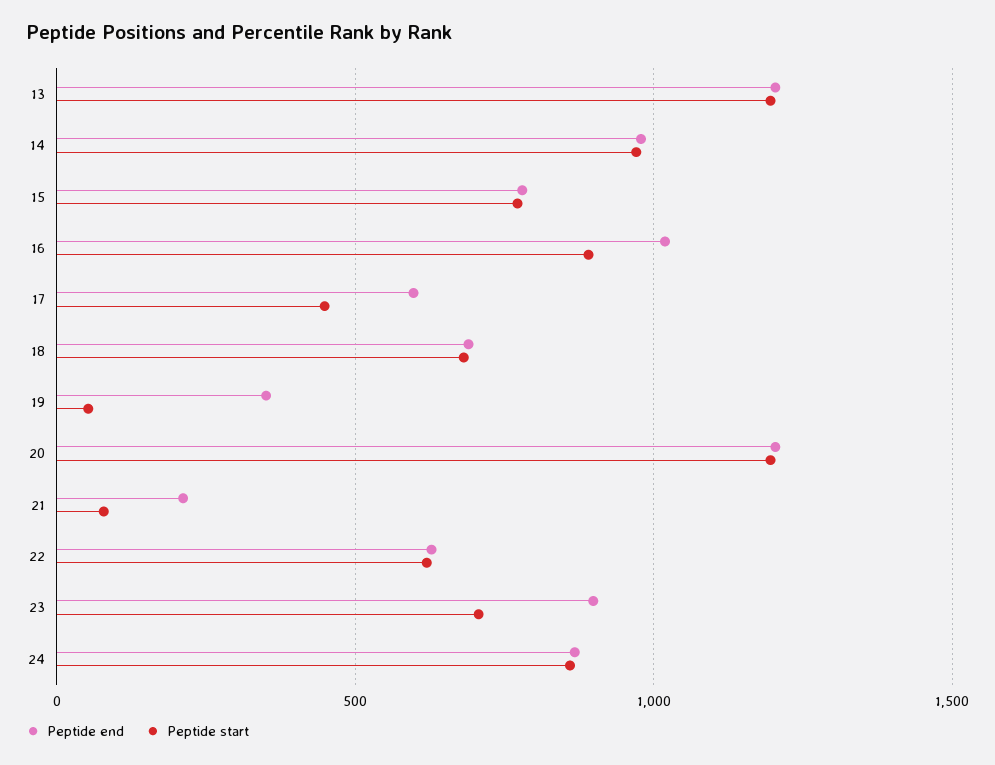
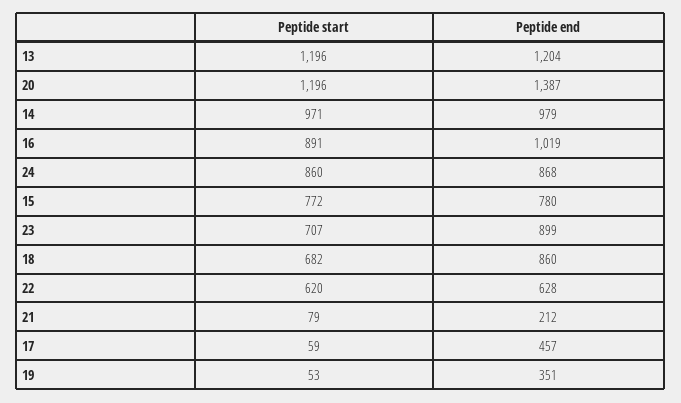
  {
    "Peptide end": {
      "13": 1204,
      "14": 979,
      "15": 780,
      "16": 1019,
-     "17": 600,
+     "17": 457,
-     "18": 700,
+     "18": 860,
      "19": 351,
-     "20": 1200,
+     "20": 1387,
      "21": 212,
      "22": 628,
      "23": 899,
      "24": 868
    },
    "Peptide start": {
      "13": 1196,
      "14": 971,
      "15": 772,
      "16": 891,
-     "17": 450,
+     "17": 59,
      "18": 682,
      "19": 53,
      "20": 1196,
      "21": 79,
      "22": 620,
      "23": 707,
      "24": 860
    }
  }

